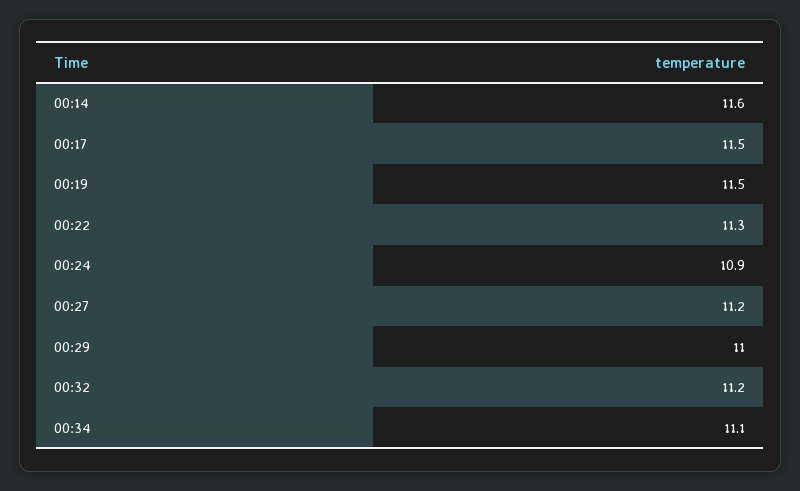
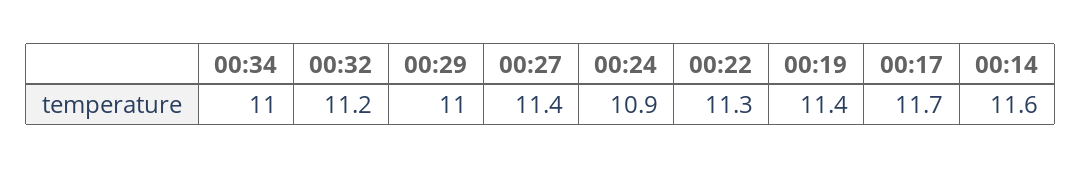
  {
    "00:14": 11.6,
-   "00:17": 11.5,
+   "00:17": 11.7,
-   "00:19": 11.5,
+   "00:19": 11.4,
    "00:22": 11.3,
    "00:24": 10.9,
-   "00:27": 11.2,
+   "00:27": 11.4,
    "00:29": 11,
    "00:32": 11.2,
-   "00:34": 11.1
+   "00:34": 11
  }

